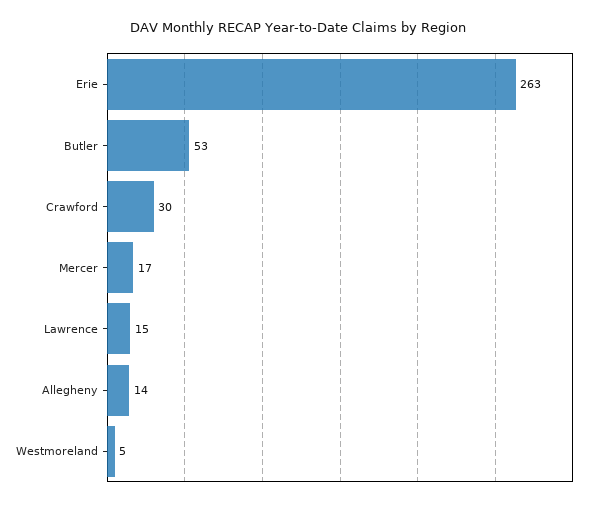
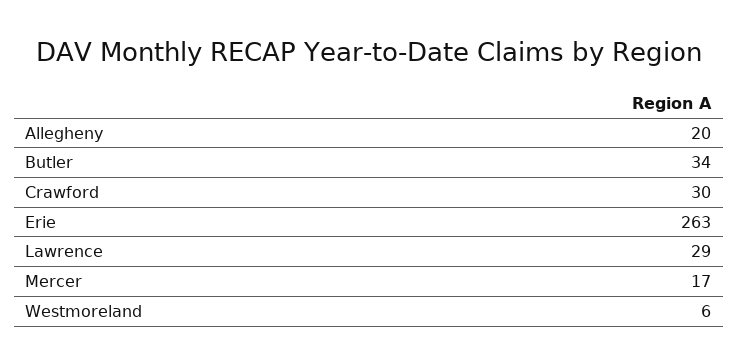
  {
    "Erie": 263,
-   "Butler": 53,
+   "Butler": 34,
    "Crawford": 30,
    "Mercer": 17,
-   "Lawrence": 15,
+   "Lawrence": 29,
-   "Allegheny": 14,
+   "Allegheny": 20,
-   "Westmoreland": 5
+   "Westmoreland": 6
  }

